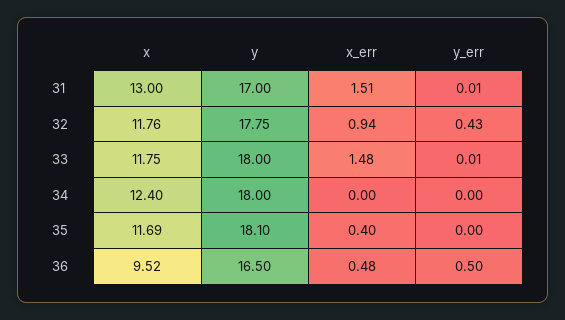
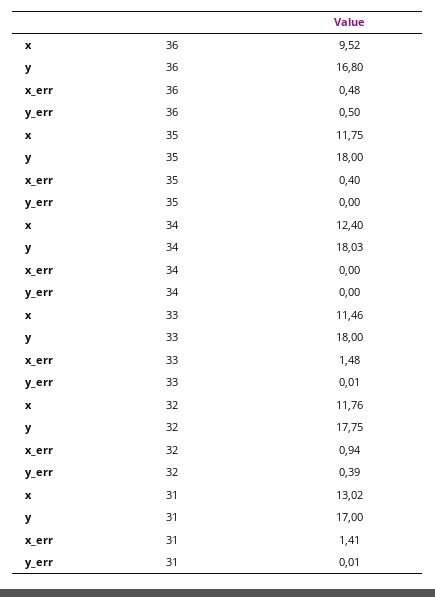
  {
    "x": {
-     "31": 13,
+     "31": 13.02,
      "32": 11.76,
-     "33": 11.75,
+     "33": 11.46,
      "34": 12.4,
-     "35": 11.69,
+     "35": 11.75,
      "36": 9.52
    },
    "y": {
      "31": 17,
      "32": 17.75,
      "33": 18,
-     "34": 18,
+     "34": 18.03,
-     "35": 18.1,
+     "35": 18,
-     "36": 16.5
+     "36": 16.8
    },
    "x_err": {
-     "31": 1.51,
+     "31": 1.41,
      "32": 0.94,
      "33": 1.48,
      "34": 0,
      "35": 0.4,
      "36": 0.48
    },
    "y_err": {
      "31": 0.01,
-     "32": 0.43,
+     "32": 0.39,
      "33": 0.01,
      "34": 0,
      "35": 0,
      "36": 0.5
    }
  }

